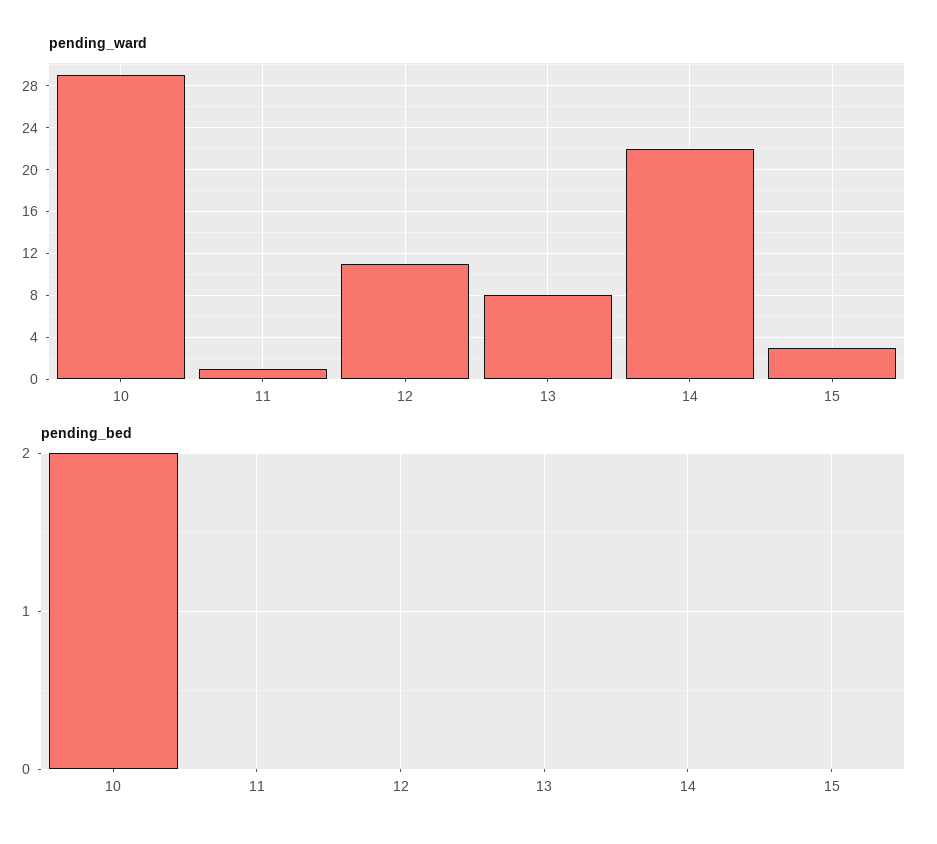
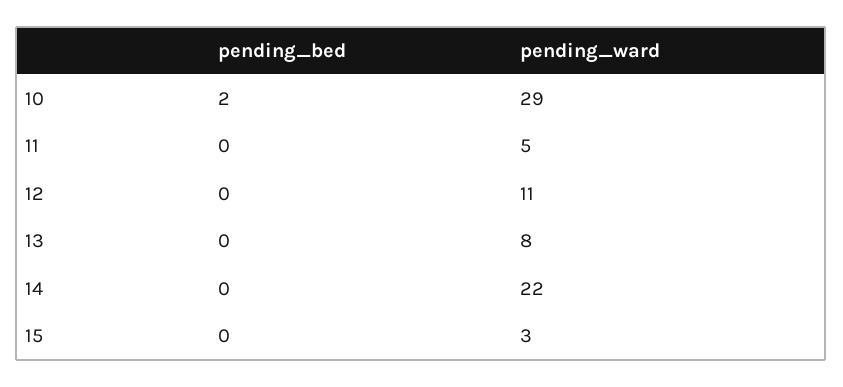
  {
    "pending_ward": {
      "10": 29,
-     "11": 1,
+     "11": 5,
      "12": 11,
      "13": 8,
      "14": 22,
      "15": 3
    },
    "pending_bed": {
      "10": 2,
      "11": 0,
      "12": 0,
      "13": 0,
      "14": 0,
      "15": 0
    }
  }

